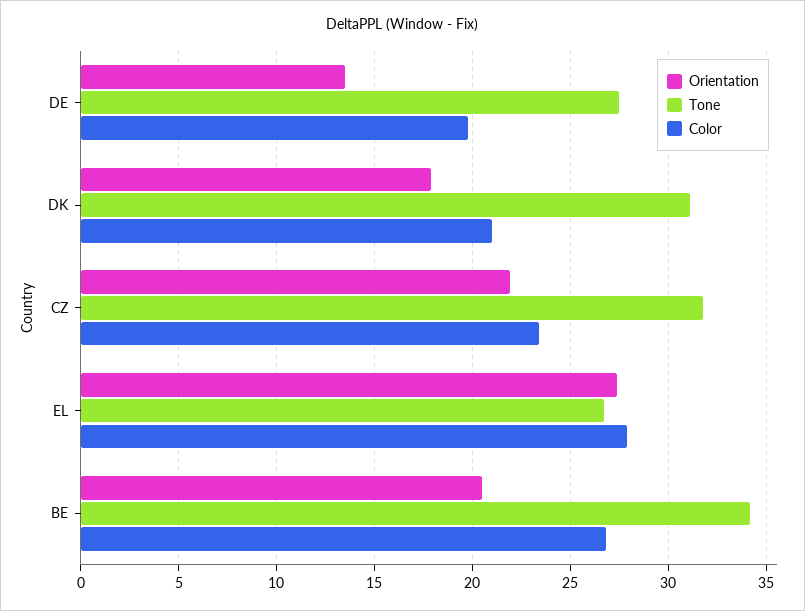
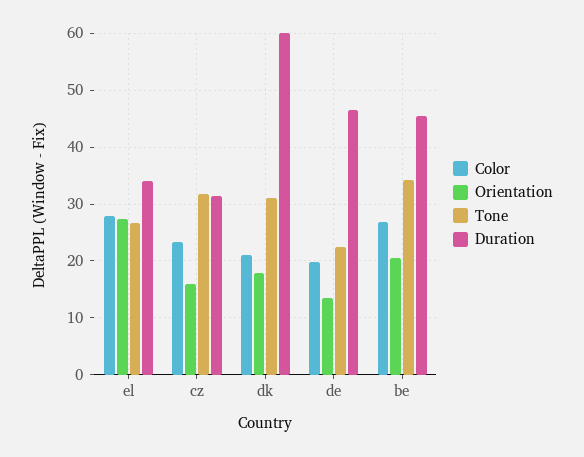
  {
    "Orientation": {
      "DE": 13.5,
      "DK": 18,
-     "CZ": 22,
+     "CZ": 16,
      "EL": 27.5,
      "BE": 20.5
    },
    "Tone": {
-     "DE": 27.5,
+     "DE": 22,
      "DK": 31,
      "CZ": 32,
      "EL": 26.5,
      "BE": 34
    },
    "Color": {
      "DE": 20,
      "DK": 21,
      "CZ": 23.5,
      "EL": 28,
      "BE": 27
-   }
+   },
+   "Duration": {
+     "EL": 34,
+     "CZ": 32,
+     "DK": 60,
+     "DE": 46,
+     "BE": 46
+   }
  }

